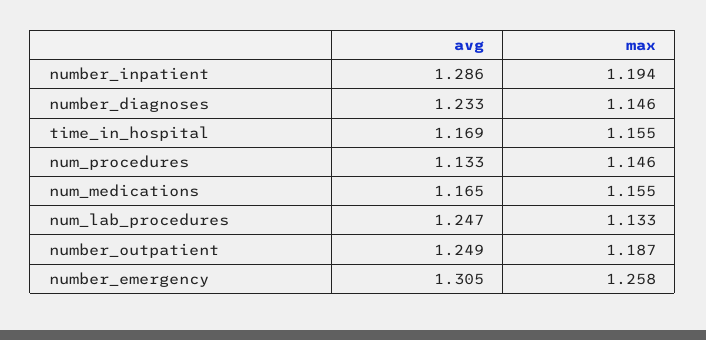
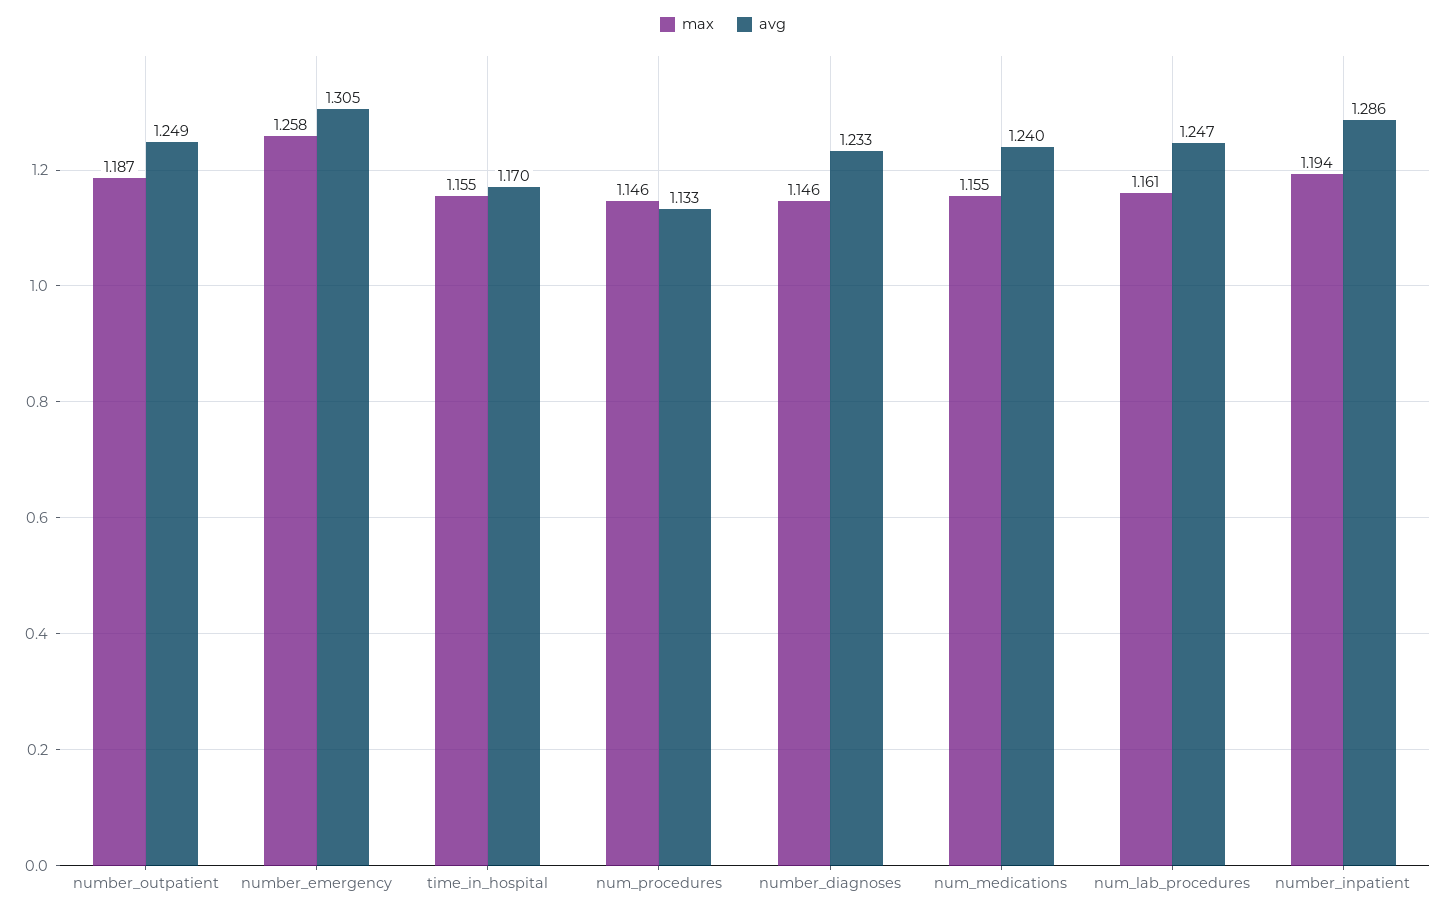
  {
    "avg": {
      "number_inpatient": 1.286,
      "number_diagnoses": 1.233,
-     "time_in_hospital": 1.169,
+     "time_in_hospital": 1.17,
      "num_procedures": 1.133,
-     "num_medications": 1.165,
+     "num_medications": 1.24,
      "num_lab_procedures": 1.247,
      "number_outpatient": 1.249,
      "number_emergency": 1.305
    },
    "max": {
      "number_inpatient": 1.194,
      "number_diagnoses": 1.146,
      "time_in_hospital": 1.155,
      "num_procedures": 1.146,
      "num_medications": 1.155,
-     "num_lab_procedures": 1.133,
+     "num_lab_procedures": 1.161,
      "number_outpatient": 1.187,
      "number_emergency": 1.258
    }
  }

